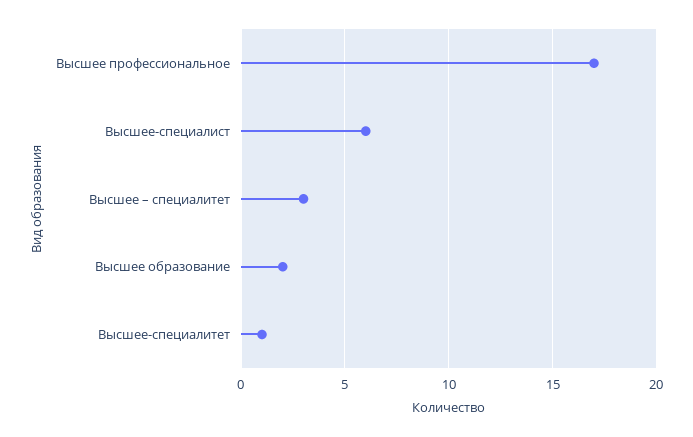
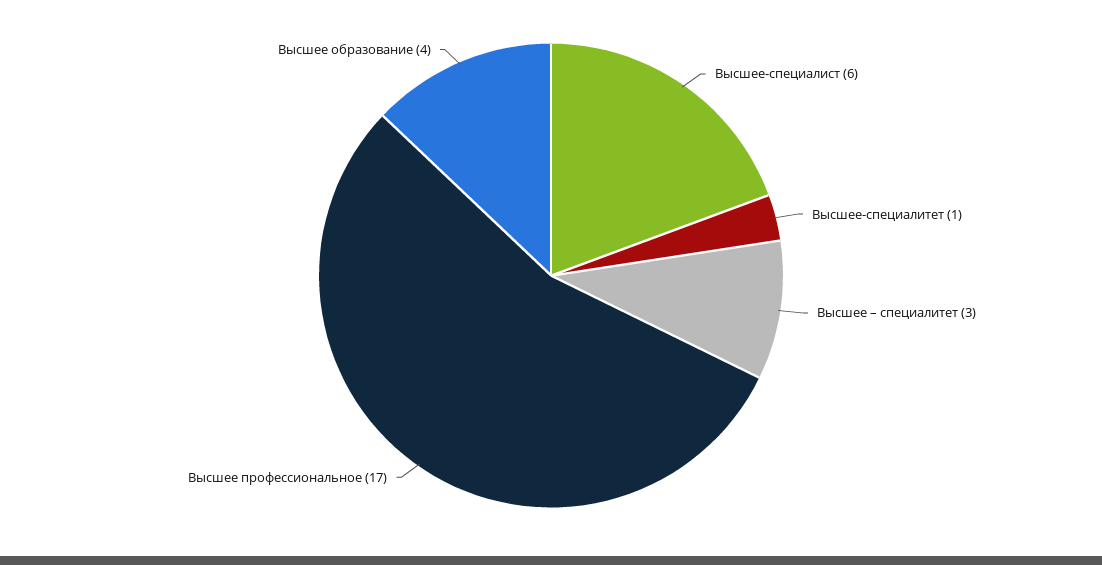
  {
    "Высшее профессиональное": 17,
    "Высшее-специалист": 6,
    "Высшее – специалитет": 3,
-   "Высшее образование": 2,
+   "Высшее образование": 4,
    "Высшее-специалитет": 1
  }

